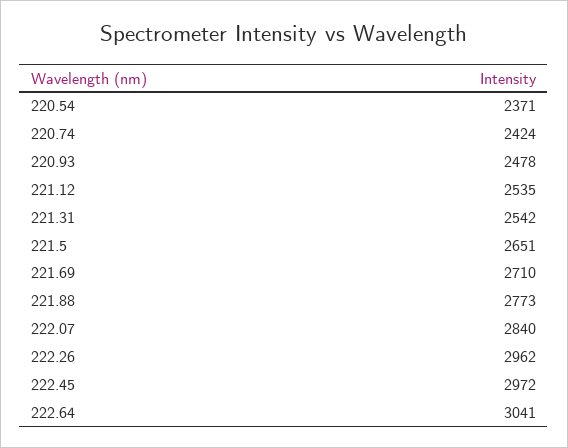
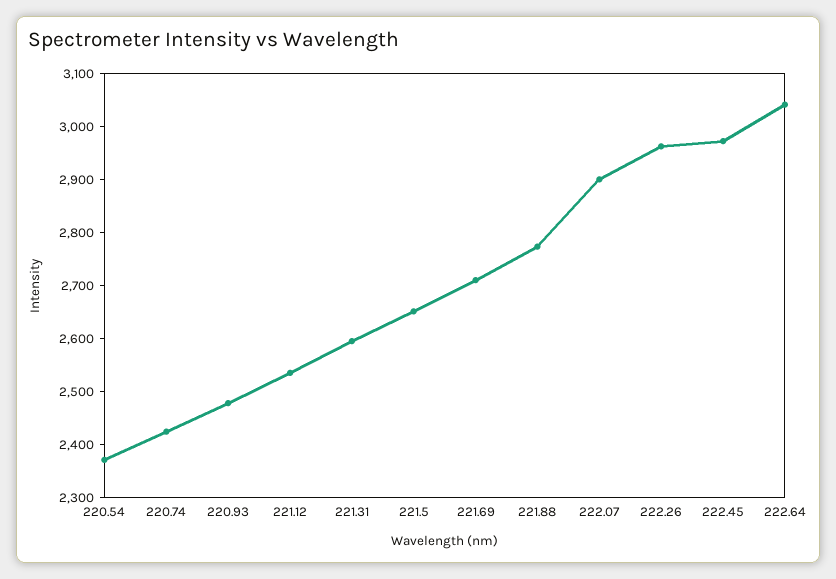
  {
    "220.54": 2371,
    "220.74": 2424,
    "220.93": 2478,
    "221.12": 2535,
-   "221.31": 2542,
+   "221.31": 2600,
    "221.5": 2651,
    "221.69": 2710,
    "221.88": 2773,
-   "222.07": 2840,
+   "222.07": 2900,
    "222.26": 2962,
    "222.45": 2972,
    "222.64": 3041
  }

